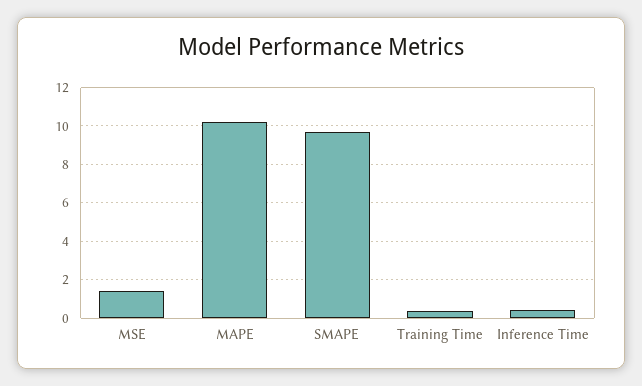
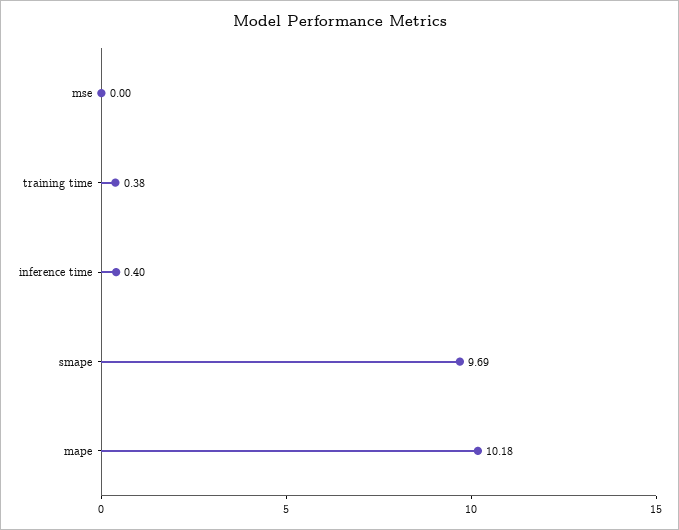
  {
-   "MSE": 1.5,
+   "MSE": 0,
    "MAPE": 10.18,
    "SMAPE": 9.69,
    "Training Time": 0.38,
    "Inference Time": 0.4
  }

